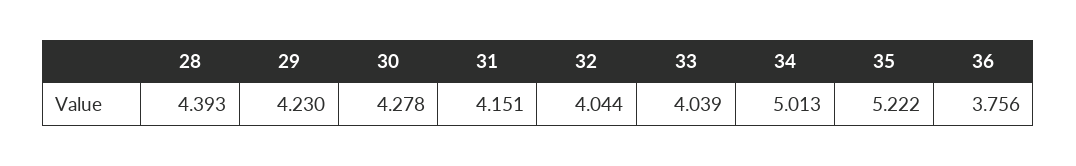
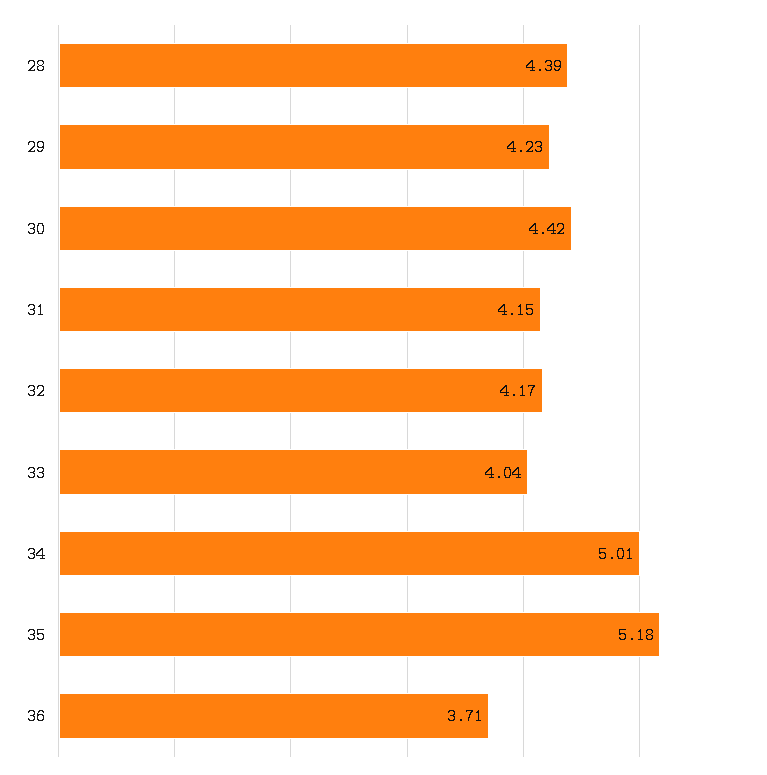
  {
    "28": 4.393,
    "29": 4.23,
-   "30": 4.278,
+   "30": 4.42,
    "31": 4.151,
-   "32": 4.044,
+   "32": 4.17,
    "33": 4.039,
    "34": 5.013,
-   "35": 5.222,
+   "35": 5.18,
-   "36": 3.756
+   "36": 3.71
  }

